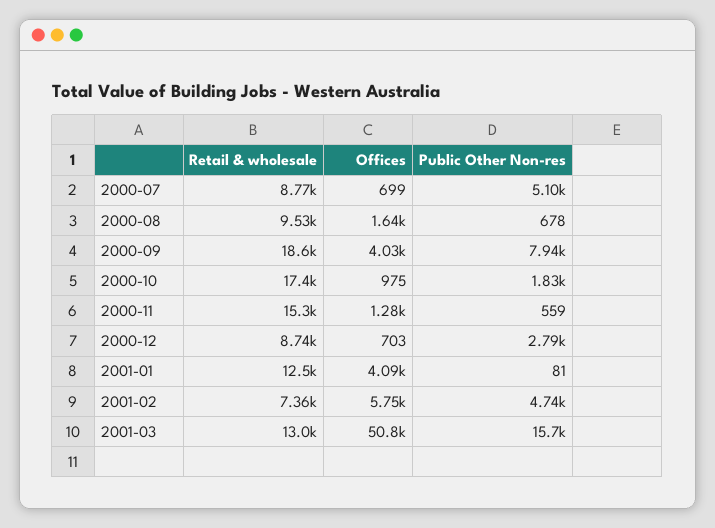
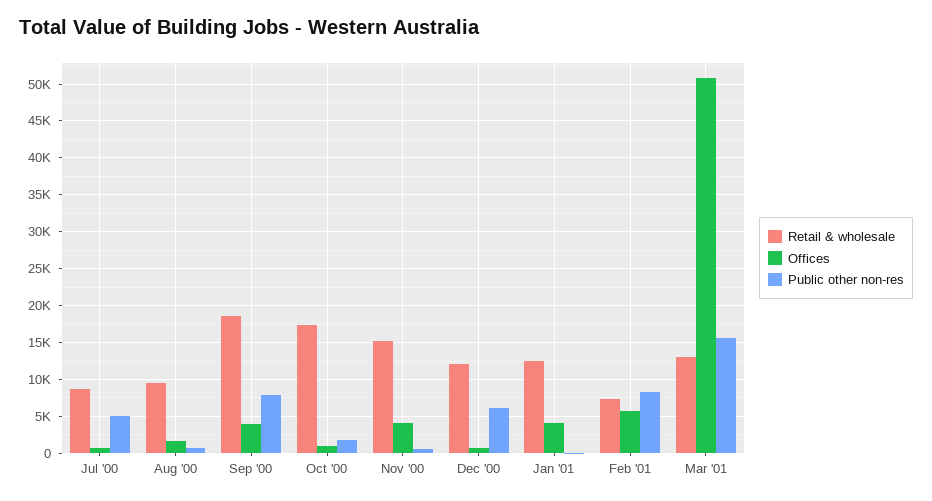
  {
    "Retail & wholesale": {
      "2000-07": 8770,
      "2000-08": 9530,
      "2000-09": 18600,
      "2000-10": 17400,
      "2000-11": 15300,
-     "2000-12": 8740,
+     "2000-12": 12000,
      "2001-01": 12500,
      "2001-02": 7360,
      "2001-03": 13000
    },
    "Offices": {
      "2000-07": 699,
      "2000-08": 1640,
      "2000-09": 4030,
      "2000-10": 975,
-     "2000-11": 1280,
+     "2000-11": 4000,
      "2000-12": 703,
      "2001-01": 4090,
      "2001-02": 5750,
      "2001-03": 50800
    },
    "Public Other Non-res": {
      "2000-07": 5100,
      "2000-08": 678,
      "2000-09": 7940,
      "2000-10": 1830,
      "2000-11": 559,
-     "2000-12": 2790,
+     "2000-12": 6000,
      "2001-01": 81,
-     "2001-02": 4740,
+     "2001-02": 8000,
      "2001-03": 15700
    }
  }

